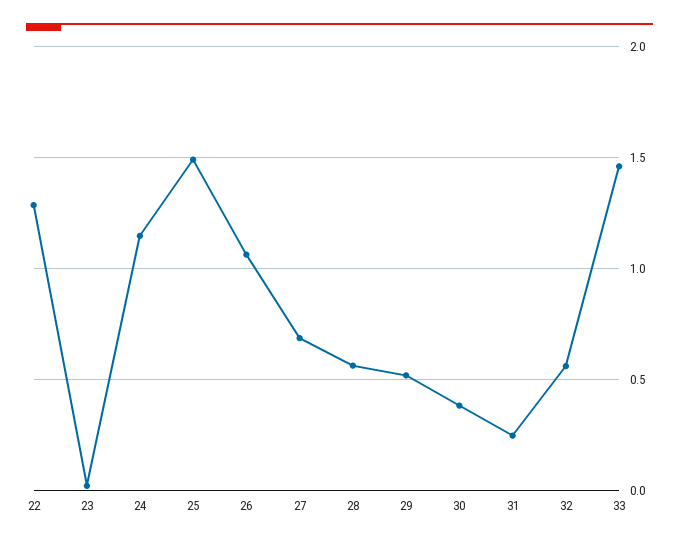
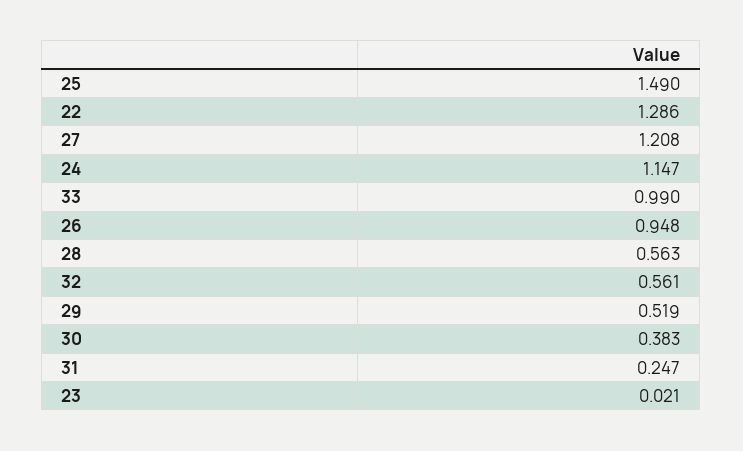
  {
    "22": 1.286,
    "23": 0.021,
    "24": 1.147,
    "25": 1.49,
-   "26": 1.05,
+   "26": 0.948,
-   "27": 0.7,
+   "27": 1.208,
    "28": 0.563,
    "29": 0.519,
    "30": 0.383,
    "31": 0.247,
    "32": 0.561,
-   "33": 1.45
+   "33": 0.99
  }

